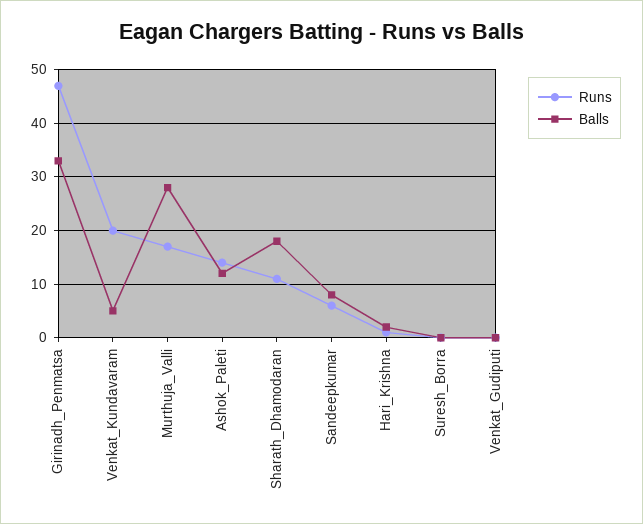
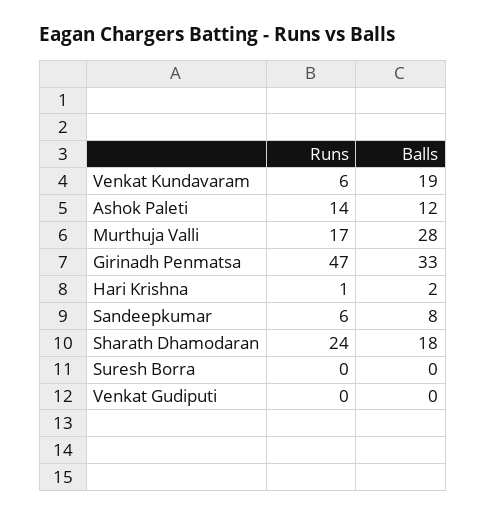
  {
    "Runs": {
      "Girinadh_Penmatsa": 47,
-     "Venkat_Kundavaram": 20,
+     "Venkat_Kundavaram": 6,
      "Murthuja_Valli": 17,
      "Ashok_Paleti": 14,
-     "Sharath_Dhamodaran": 10,
+     "Sharath_Dhamodaran": 24,
      "Sandeepkumar": 6,
      "Hari_Krishna": 1,
      "Suresh_Borra": 0,
      "Venkat_Gudiputi": 0
    },
    "Balls": {
      "Girinadh_Penmatsa": 33,
-     "Venkat_Kundavaram": 5,
+     "Venkat_Kundavaram": 19,
      "Murthuja_Valli": 28,
      "Ashok_Paleti": 12,
      "Sharath_Dhamodaran": 18,
      "Sandeepkumar": 8,
      "Hari_Krishna": 2,
      "Suresh_Borra": 0,
      "Venkat_Gudiputi": 0
    }
  }

